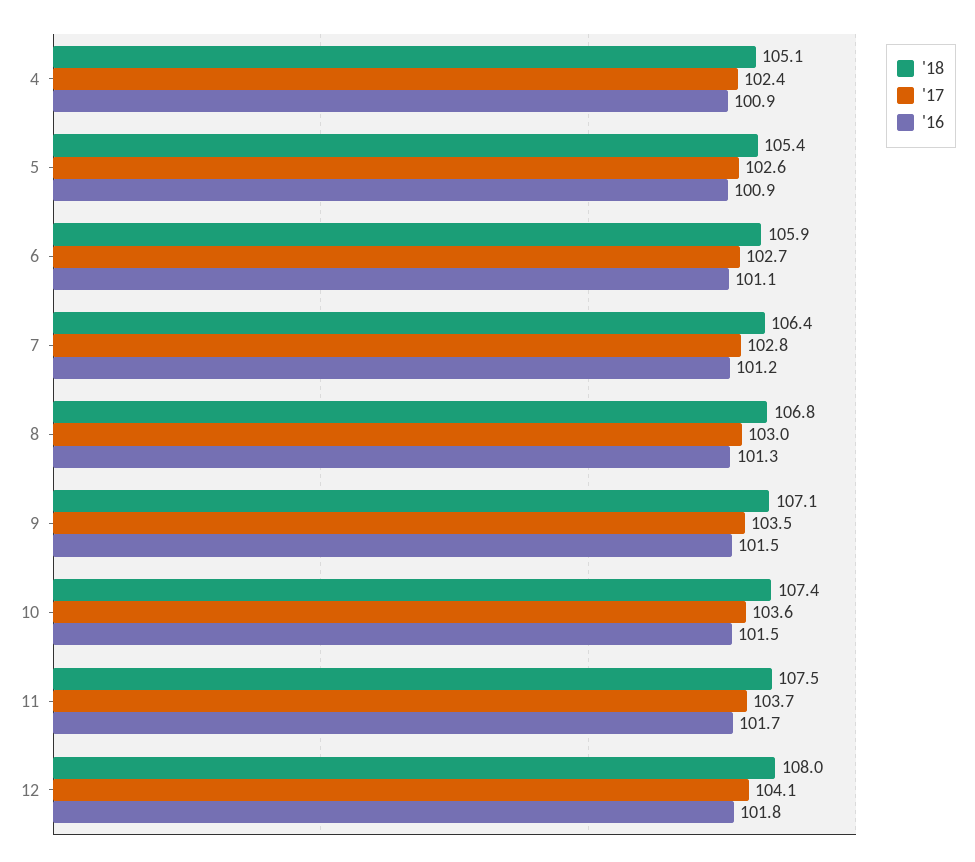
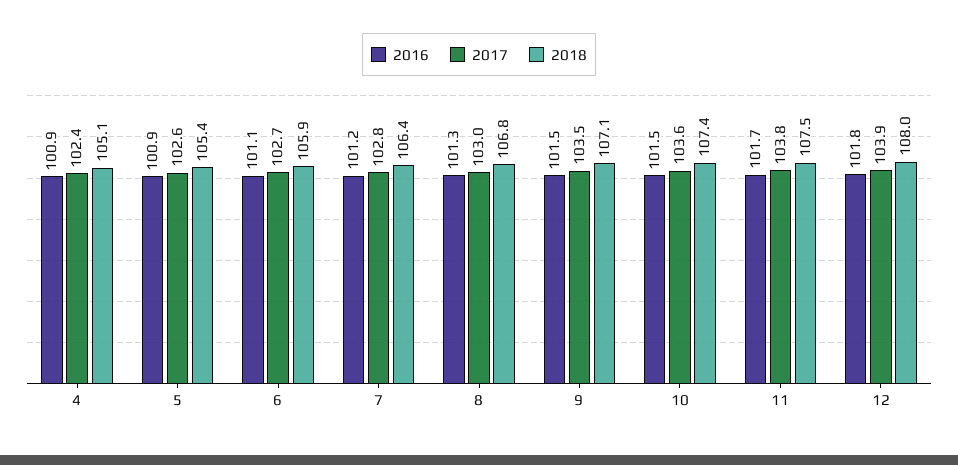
  {
    "'18": {
      "4": 105.1,
      "5": 105.4,
      "6": 105.9,
      "7": 106.4,
      "8": 106.8,
      "9": 107.1,
      "10": 107.4,
      "11": 107.5,
      "12": 108
    },
    "'17": {
      "4": 102.4,
      "5": 102.6,
      "6": 102.7,
      "7": 102.8,
      "8": 103,
      "9": 103.5,
      "10": 103.6,
-     "11": 103.7,
+     "11": 103.8,
-     "12": 104.1
+     "12": 103.9
    },
    "'16": {
      "4": 100.9,
      "5": 100.9,
      "6": 101.1,
      "7": 101.2,
      "8": 101.3,
      "9": 101.5,
      "10": 101.5,
      "11": 101.7,
      "12": 101.8
    }
  }

